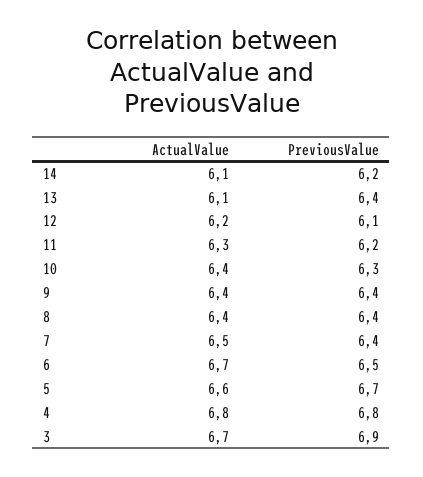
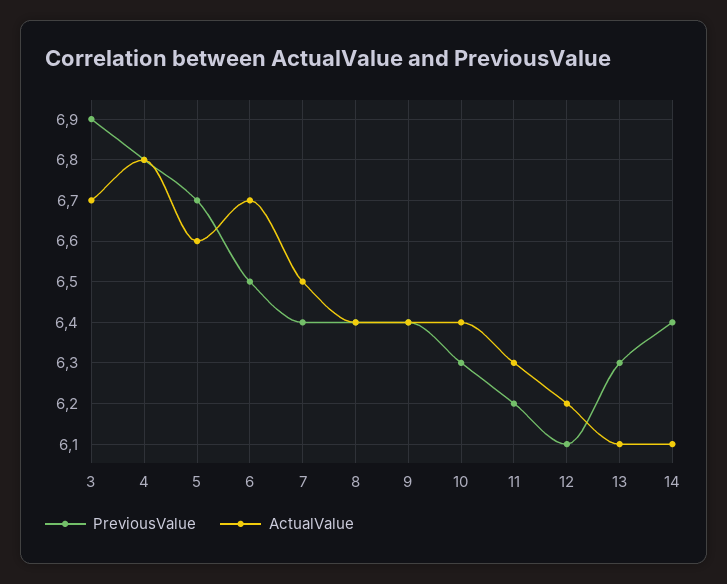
  {
    "ActualValue": {
      "14": 6.1,
      "13": 6.1,
      "12": 6.2,
      "11": 6.3,
      "10": 6.4,
      "9": 6.4,
      "8": 6.4,
      "7": 6.5,
      "6": 6.7,
      "5": 6.6,
      "4": 6.8,
      "3": 6.7
    },
    "PreviousValue": {
-     "14": 6.2,
+     "14": 6.4,
-     "13": 6.4,
+     "13": 6.3,
      "12": 6.1,
      "11": 6.2,
      "10": 6.3,
      "9": 6.4,
      "8": 6.4,
      "7": 6.4,
      "6": 6.5,
      "5": 6.7,
      "4": 6.8,
      "3": 6.9
    }
  }

